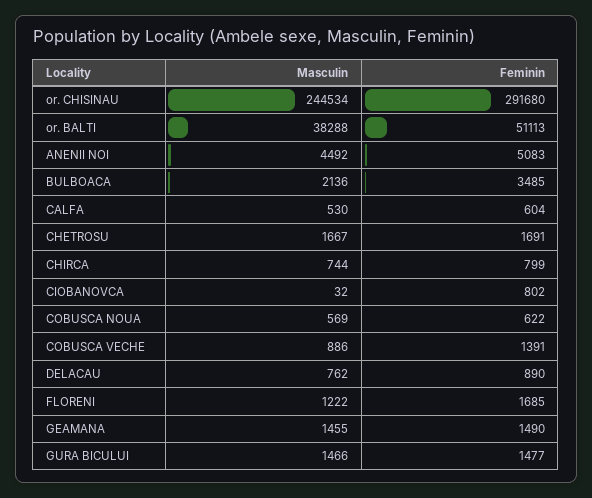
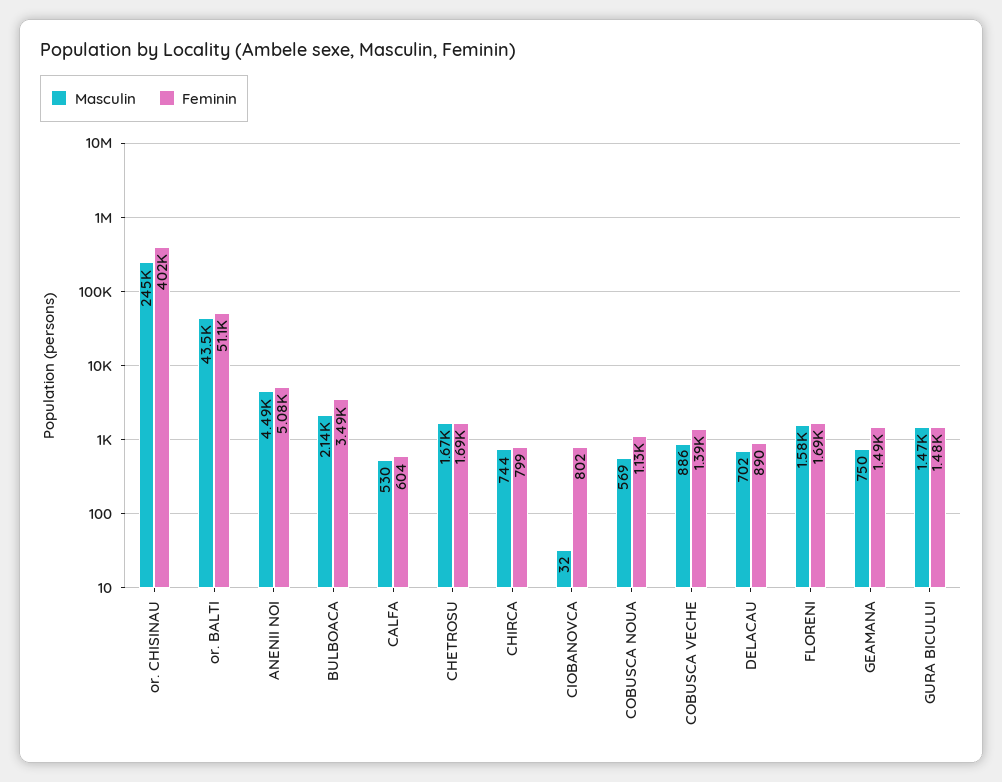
  {
    "Masculin": {
      "or. CHISINAU": 244534,
-     "or. BALTI": 38288,
+     "or. BALTI": 43500,
      "ANENII NOI": 4492,
      "BULBOACA": 2136,
      "CALFA": 530,
      "CHETROSU": 1667,
      "CHIRCA": 744,
      "CIOBANOVCA": 32,
      "COBUSCA NOUA": 569,
      "COBUSCA VECHE": 886,
-     "DELACAU": 762,
+     "DELACAU": 702,
-     "FLORENI": 1222,
+     "FLORENI": 1580,
-     "GEAMANA": 1455,
+     "GEAMANA": 750,
      "GURA BICULUI": 1466
    },
    "Feminin": {
-     "or. CHISINAU": 291680,
+     "or. CHISINAU": 402000,
      "or. BALTI": 51113,
      "ANENII NOI": 5083,
      "BULBOACA": 3485,
      "CALFA": 604,
      "CHETROSU": 1691,
      "CHIRCA": 799,
      "CIOBANOVCA": 802,
-     "COBUSCA NOUA": 622,
+     "COBUSCA NOUA": 1130,
      "COBUSCA VECHE": 1391,
      "DELACAU": 890,
      "FLORENI": 1685,
      "GEAMANA": 1490,
      "GURA BICULUI": 1477
    }
  }

